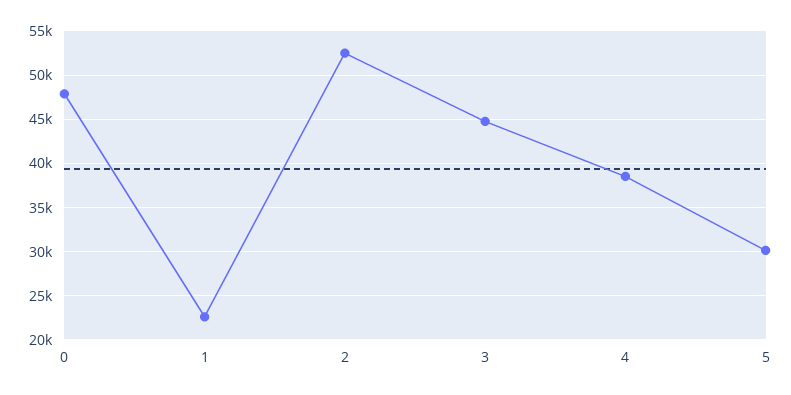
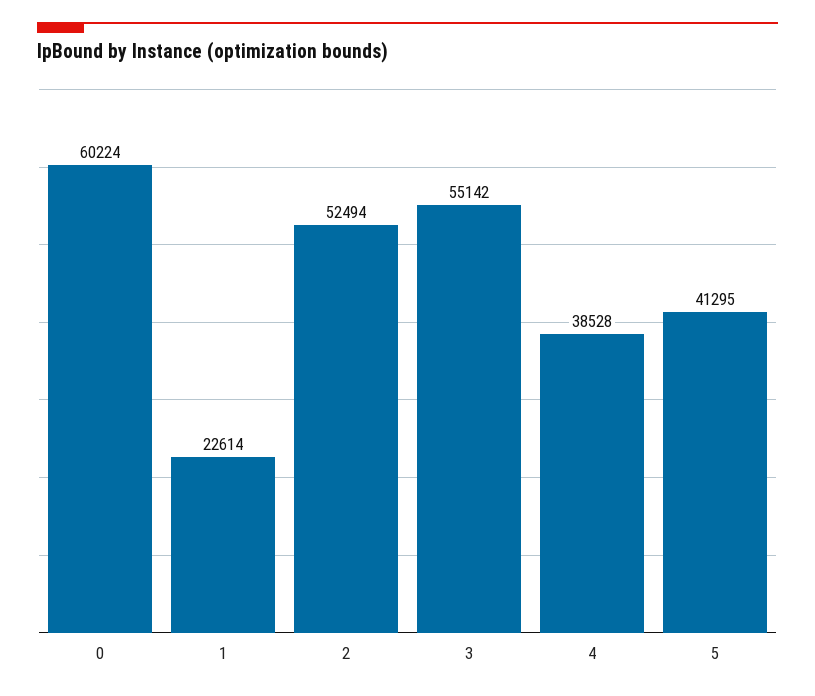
  {
-   "0": 48000,
+   "0": 60224,
    "1": 22614,
    "2": 52494,
-   "3": 45000,
+   "3": 55142,
    "4": 38528,
-   "5": 30000
+   "5": 41295
  }

